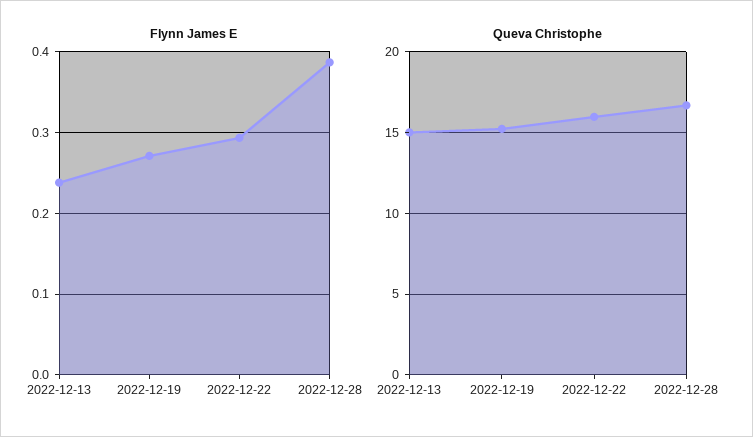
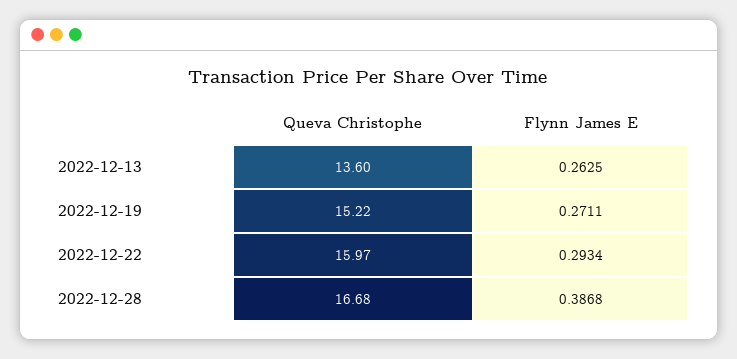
  {
    "Flynn James E": {
-     "2022-12-13": 0.24,
+     "2022-12-13": 0.2625,
      "2022-12-19": 0.2711,
      "2022-12-22": 0.2934,
      "2022-12-28": 0.3868
    },
    "Queva Christophe": {
-     "2022-12-13": 15,
+     "2022-12-13": 13.6,
      "2022-12-19": 15.22,
      "2022-12-22": 15.97,
      "2022-12-28": 16.68
    }
  }

